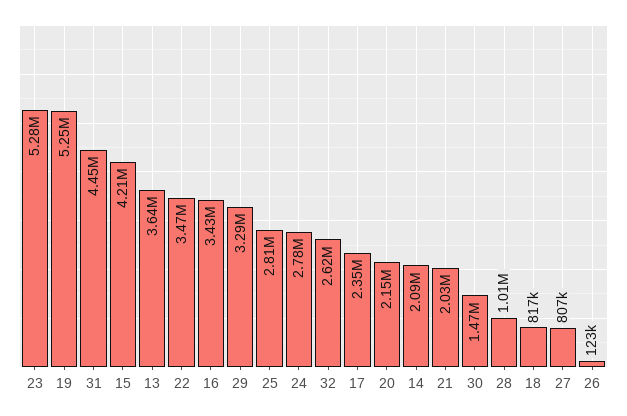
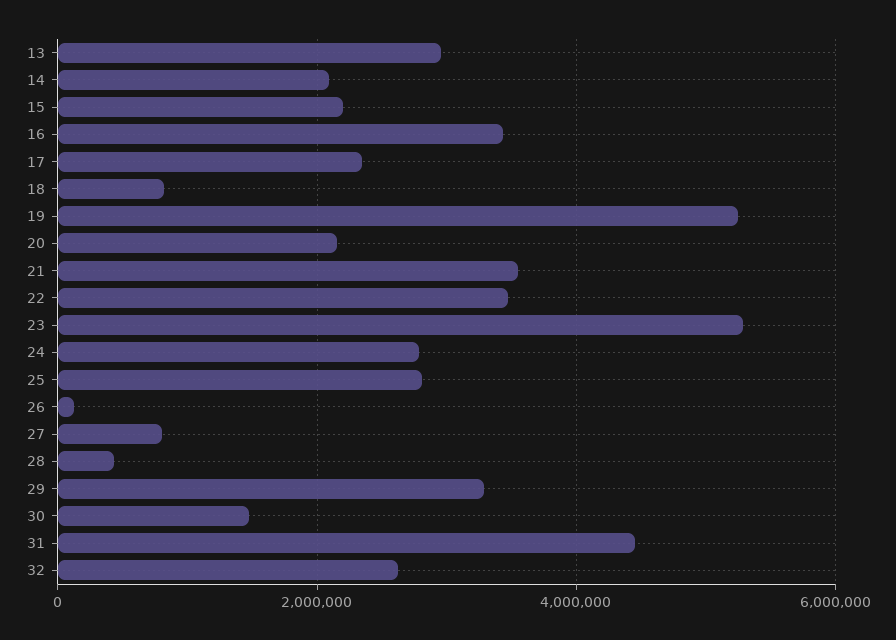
  {
    "23": 5280000,
    "19": 5250000,
    "31": 4450000,
-   "15": 4210000,
+   "15": 2200000,
-   "13": 3640000,
+   "13": 3000000,
    "22": 3470000,
    "16": 3430000,
    "29": 3290000,
    "25": 2810000,
    "24": 2780000,
    "32": 2620000,
    "17": 2350000,
    "20": 2150000,
    "14": 2090000,
-   "21": 2030000,
+   "21": 3600000,
    "30": 1470000,
-   "28": 1010000,
+   "28": 400000,
    "18": 817000,
    "27": 807000,
    "26": 123000
  }

